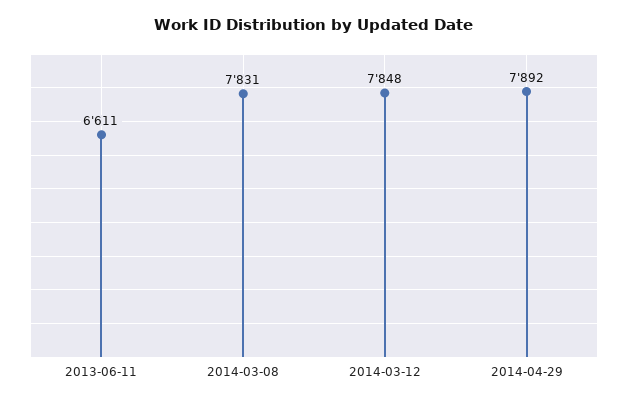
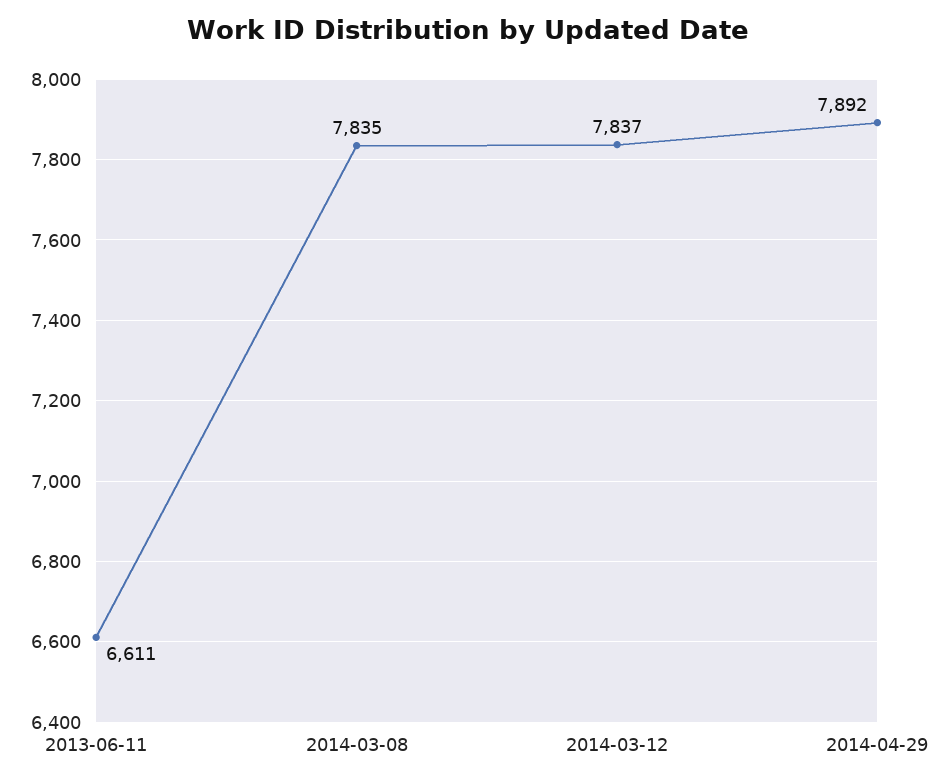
  {
    "2013-06-11": 6611,
-   "2014-03-08": 7831,
+   "2014-03-08": 7835,
-   "2014-03-12": 7848,
+   "2014-03-12": 7837,
    "2014-04-29": 7892
  }

